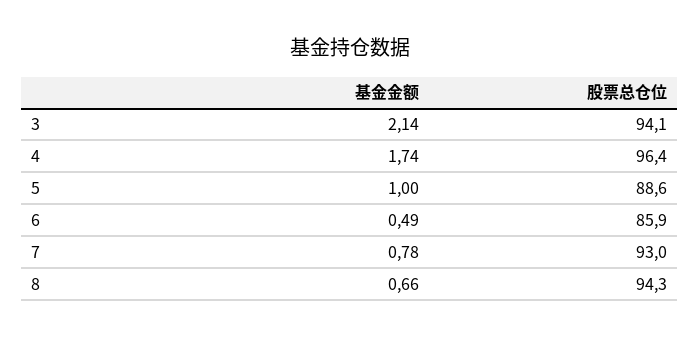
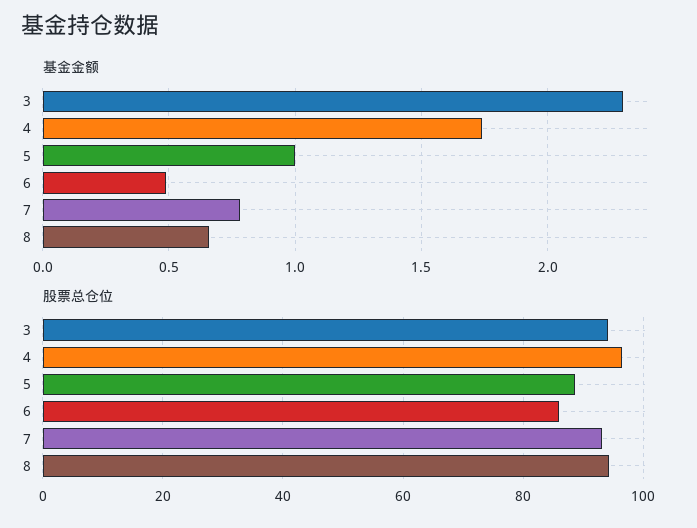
  {
    "基金金额": {
-     "3": 2.14,
+     "3": 2.3,
      "4": 1.74,
      "5": 1,
      "6": 0.49,
      "7": 0.78,
      "8": 0.66
    },
    "股票总仓位": {
      "3": 94.1,
      "4": 96.4,
      "5": 88.6,
      "6": 85.9,
      "7": 93,
      "8": 94.3
    }
  }

